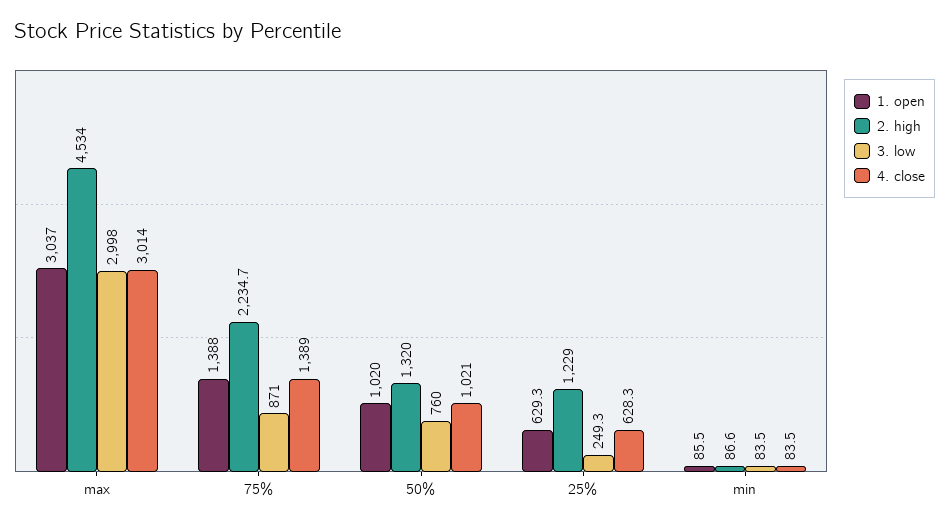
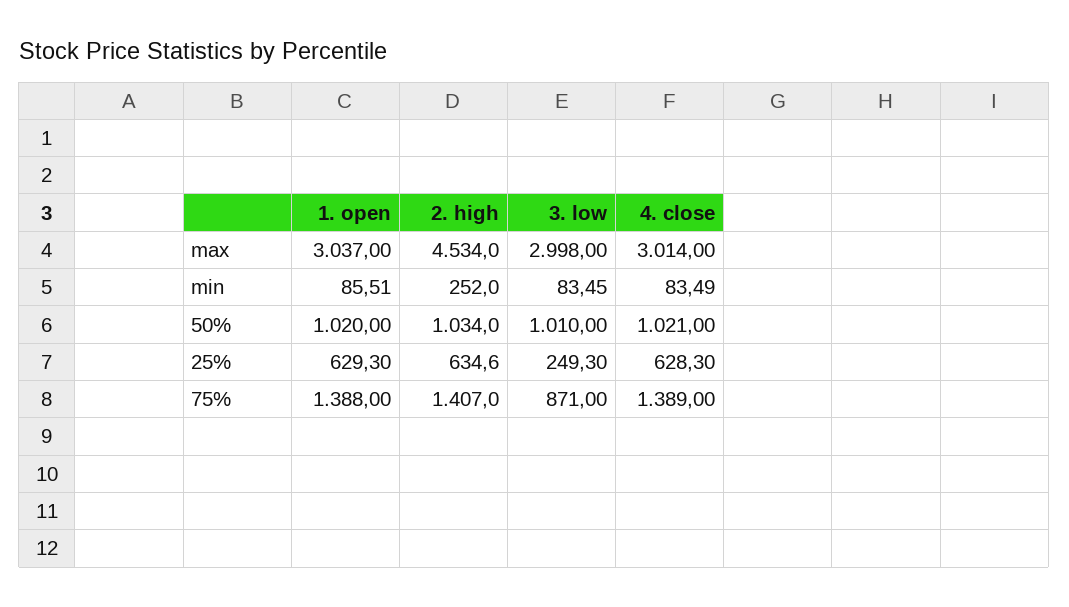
  {
    "1. open": {
      "max": 3037,
      "75%": 1388,
      "50%": 1020,
      "25%": 629.3,
      "min": 85.51
    },
    "2. high": {
      "max": 4534,
-     "75%": 2234.7,
+     "75%": 1407,
-     "50%": 1320,
+     "50%": 1034,
-     "25%": 1229,
+     "25%": 634.6,
-     "min": 86.6
+     "min": 252
    },
    "3. low": {
      "max": 2998,
      "75%": 871,
-     "50%": 760,
+     "50%": 1010,
      "25%": 249.3,
      "min": 83.45
    },
    "4. close": {
      "max": 3014,
      "75%": 1389,
      "50%": 1021,
      "25%": 628.3,
      "min": 83.49
    }
  }

